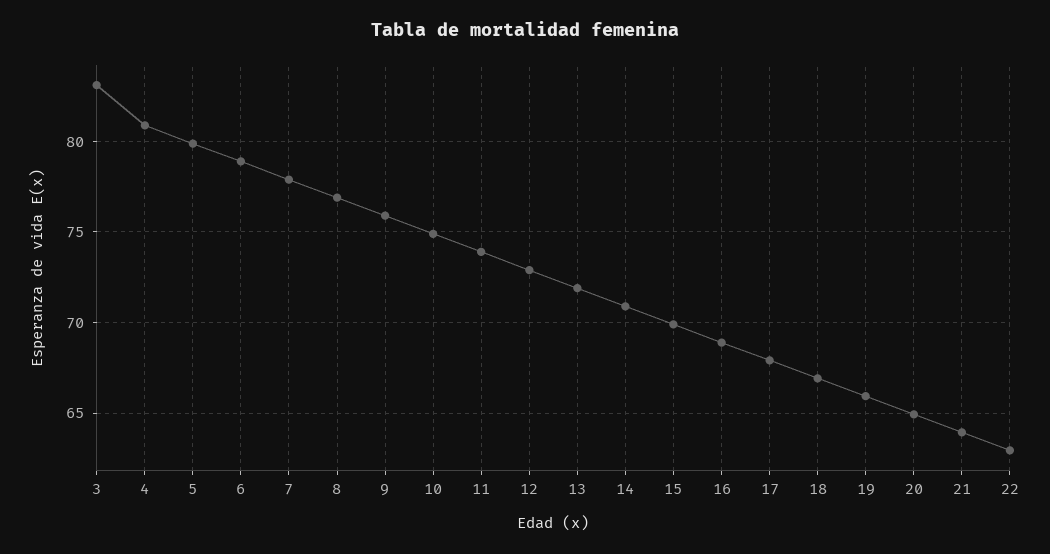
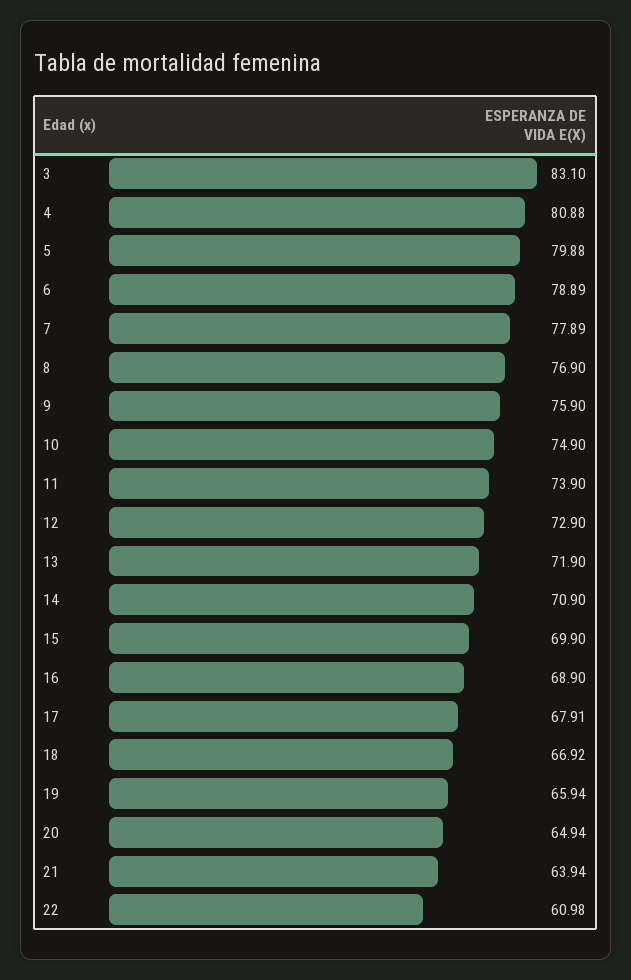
  {
    "3": 83.1,
    "4": 80.88,
    "5": 79.88,
    "6": 78.89,
    "7": 77.89,
    "8": 76.9,
    "9": 75.9,
    "10": 74.9,
    "11": 73.9,
    "12": 72.9,
    "13": 71.9,
    "14": 70.9,
    "15": 69.9,
    "16": 68.9,
    "17": 67.91,
    "18": 66.92,
    "19": 65.94,
    "20": 64.94,
    "21": 63.94,
-   "22": 63
+   "22": 60.98
  }

